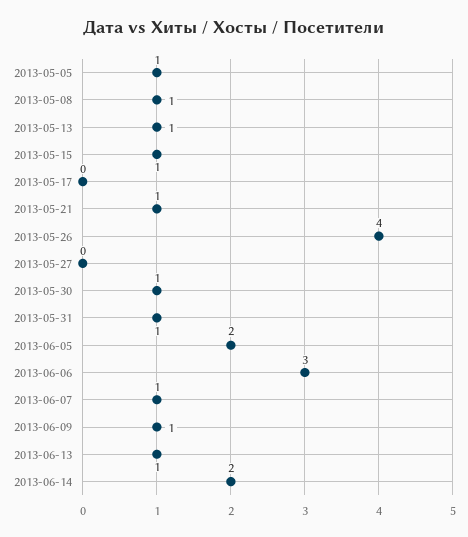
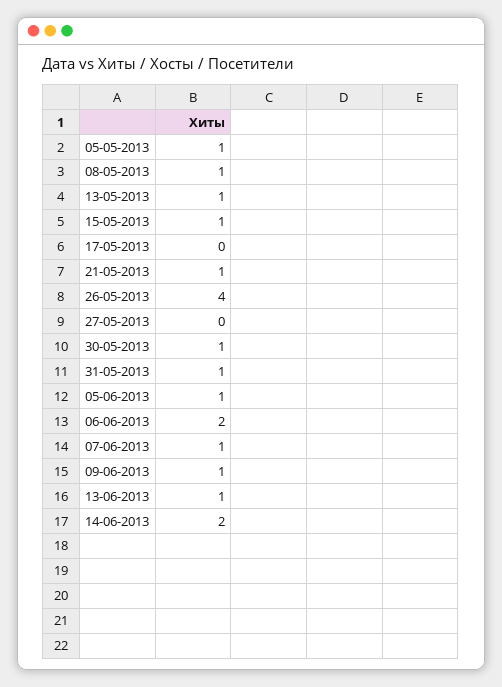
  {
    "2013-05-05": 1,
    "2013-05-08": 1,
    "2013-05-13": 1,
    "2013-05-15": 1,
    "2013-05-17": 0,
    "2013-05-21": 1,
    "2013-05-26": 4,
    "2013-05-27": 0,
    "2013-05-30": 1,
    "2013-05-31": 1,
-   "2013-06-05": 2,
+   "2013-06-05": 1,
-   "2013-06-06": 3,
+   "2013-06-06": 2,
    "2013-06-07": 1,
    "2013-06-09": 1,
    "2013-06-13": 1,
    "2013-06-14": 2
  }

